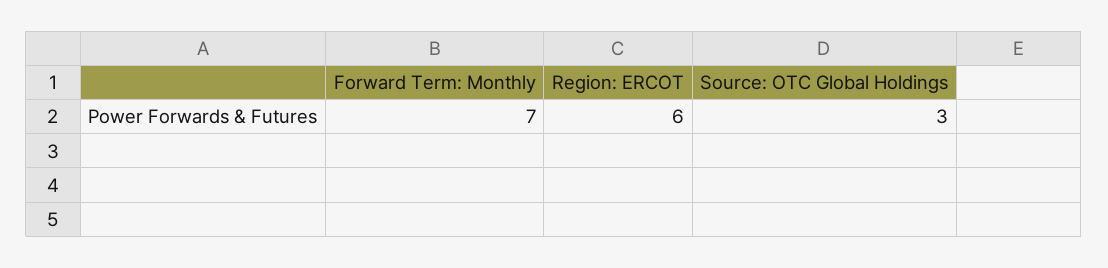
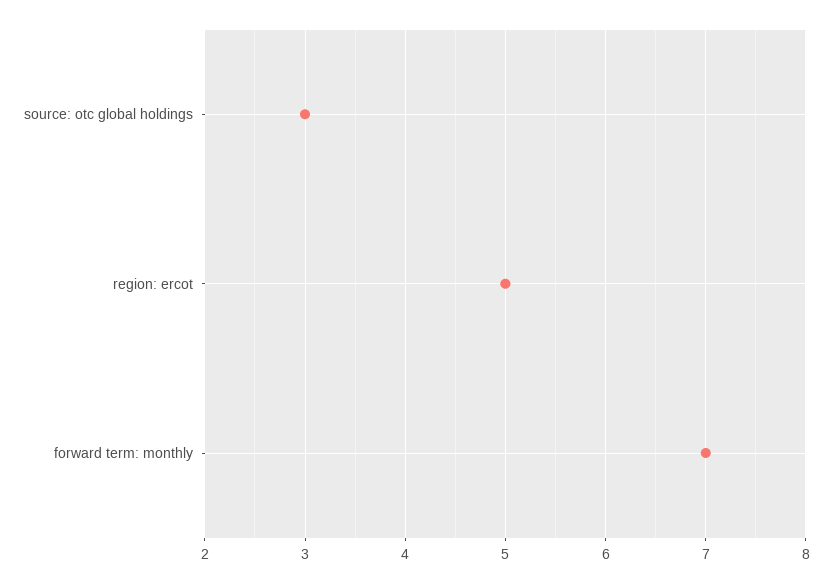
  {
    "Forward Term: Monthly": 7,
-   "Region: ERCOT": 6,
+   "Region: ERCOT": 5,
    "Source: OTC Global Holdings": 3
  }

